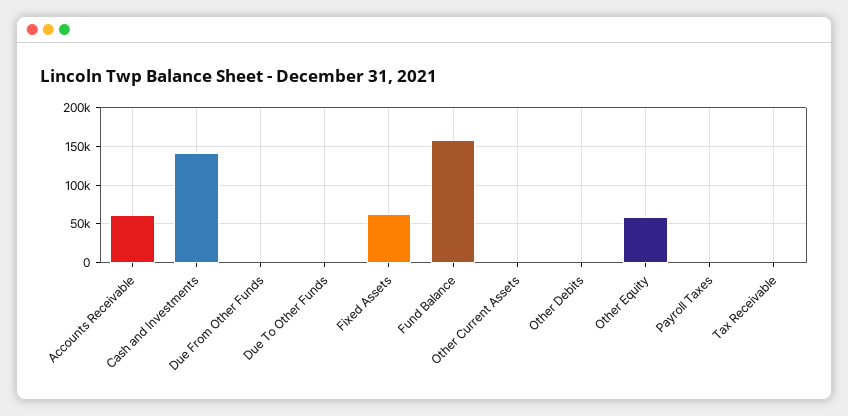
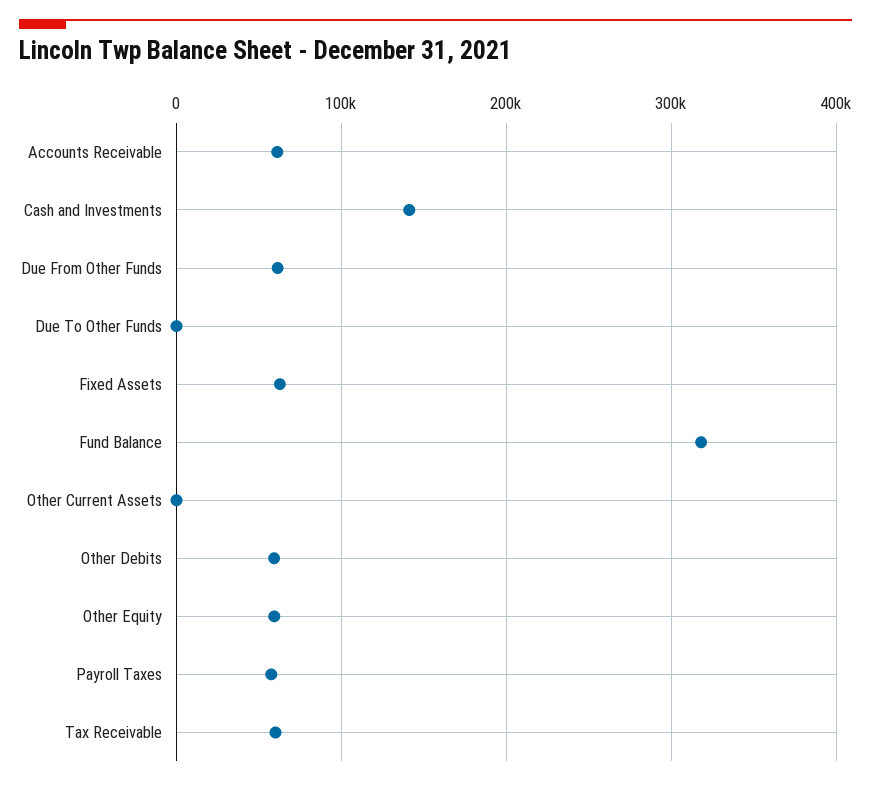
  {
    "Accounts Receivable": 60000,
    "Cash and Investments": 140000,
-   "Due From Other Funds": 0,
+   "Due From Other Funds": 60000,
    "Due To Other Funds": 0,
    "Fixed Assets": 60000,
-   "Fund Balance": 160000,
+   "Fund Balance": 320000,
    "Other Current Assets": 0,
-   "Other Debits": 0,
+   "Other Debits": 60000,
    "Other Equity": 60000,
-   "Payroll Taxes": 0,
+   "Payroll Taxes": 60000,
-   "Tax Receivable": 0
+   "Tax Receivable": 60000
  }

